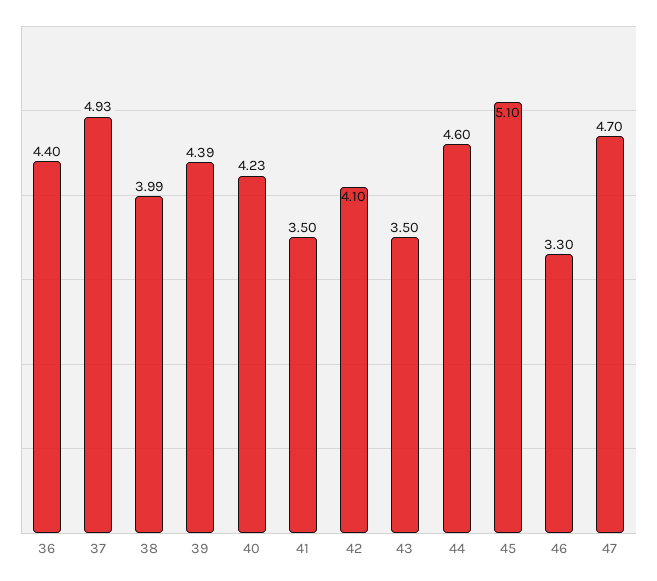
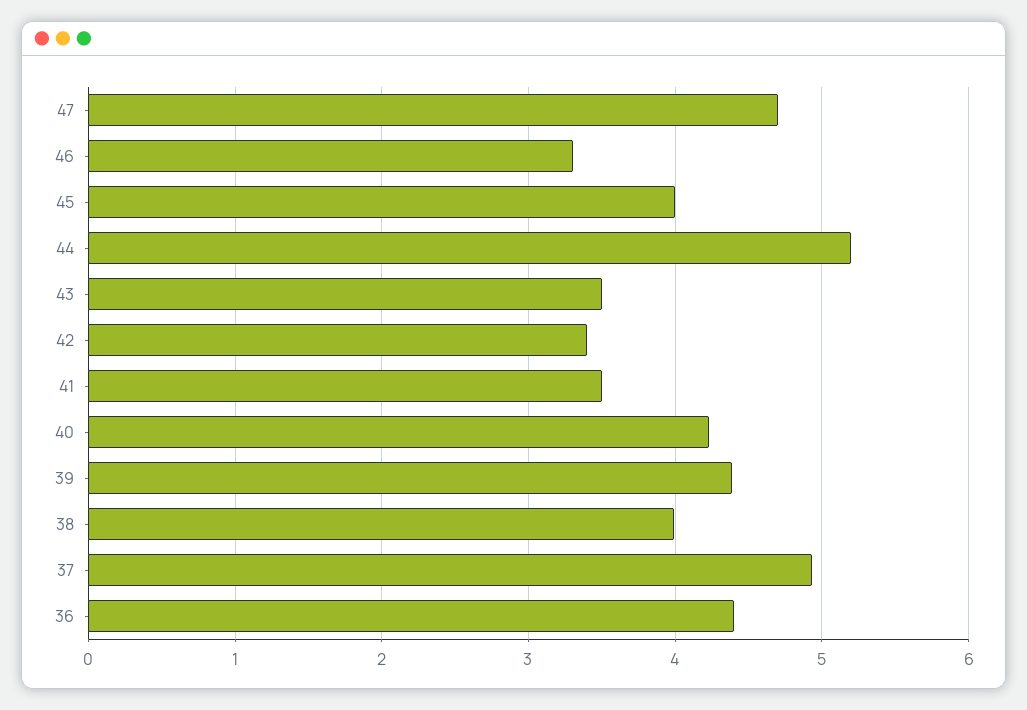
  {
    "36": 4.4,
    "37": 4.93,
    "38": 3.99,
    "39": 4.39,
    "40": 4.23,
    "41": 3.5,
-   "42": 4.1,
+   "42": 3.4,
    "43": 3.5,
-   "44": 4.6,
+   "44": 5.2,
-   "45": 5.1,
+   "45": 4,
    "46": 3.3,
    "47": 4.7
  }

